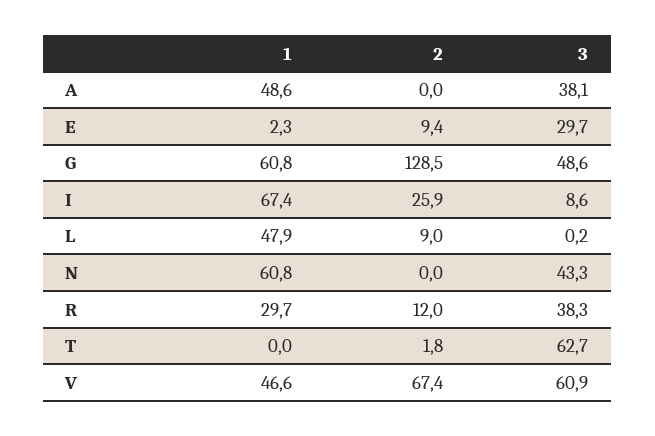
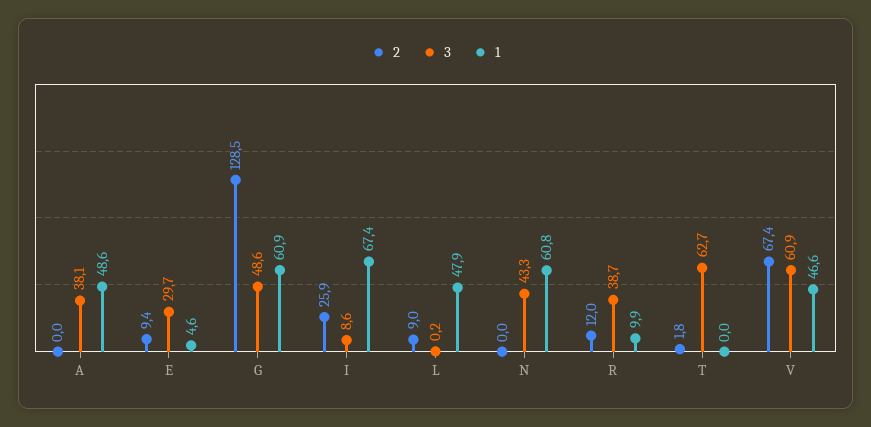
  {
    "1": {
      "A": 48.6,
-     "E": 2.3,
+     "E": 4.6,
-     "G": 60.8,
+     "G": 60.9,
      "I": 67.4,
      "L": 47.9,
      "N": 60.8,
-     "R": 29.7,
+     "R": 9.9,
      "T": 0,
      "V": 46.6
    },
    "2": {
      "A": 0,
      "E": 9.4,
      "G": 128.5,
      "I": 25.9,
      "L": 9,
      "N": 0,
      "R": 12,
      "T": 1.8,
      "V": 67.4
    },
    "3": {
      "A": 38.1,
      "E": 29.7,
      "G": 48.6,
      "I": 8.6,
      "L": 0.2,
      "N": 43.3,
-     "R": 38.3,
+     "R": 38.7,
      "T": 62.7,
      "V": 60.9
    }
  }

